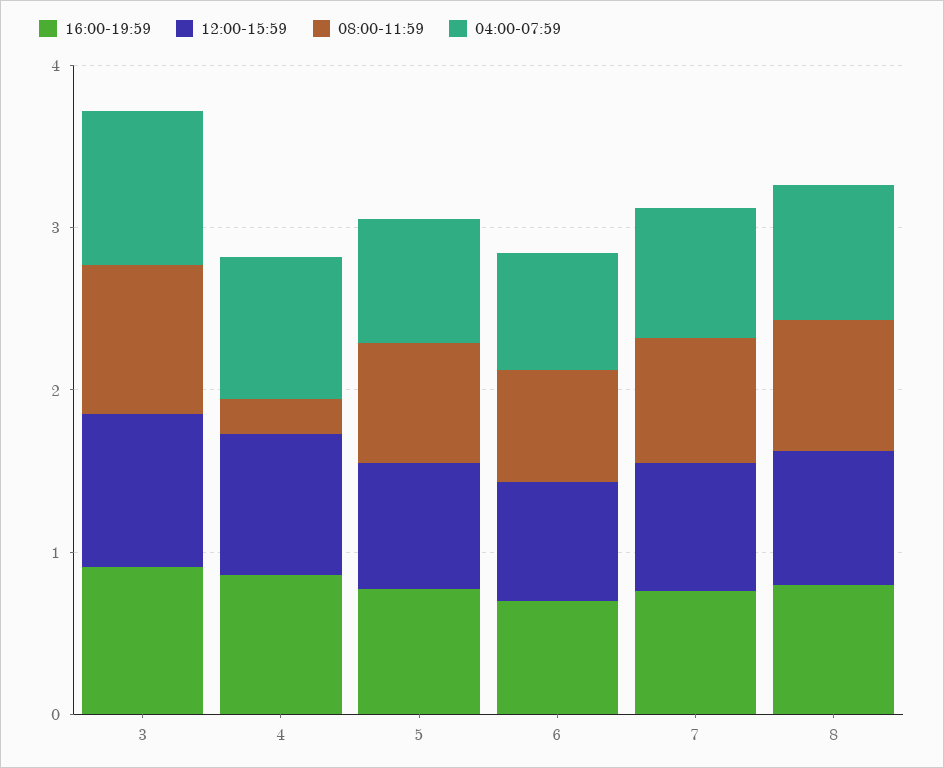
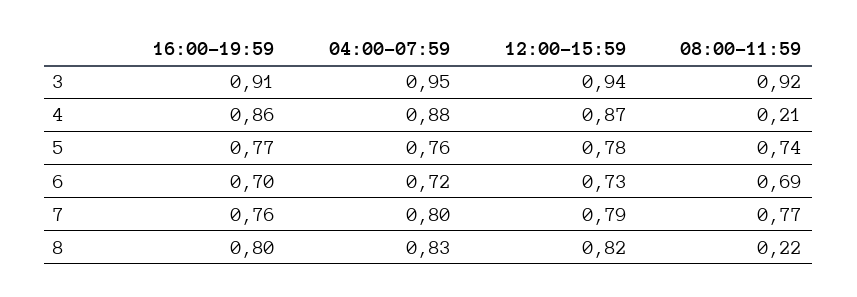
  {
    "16:00-19:59": {
      "3": 0.91,
      "4": 0.86,
      "5": 0.77,
      "6": 0.7,
      "7": 0.76,
      "8": 0.8
    },
    "12:00-15:59": {
      "3": 0.94,
      "4": 0.87,
      "5": 0.78,
      "6": 0.73,
      "7": 0.79,
      "8": 0.82
    },
    "08:00-11:59": {
      "3": 0.92,
      "4": 0.21,
      "5": 0.74,
      "6": 0.69,
      "7": 0.77,
-     "8": 0.8
+     "8": 0.22
    },
    "04:00-07:59": {
      "3": 0.95,
      "4": 0.88,
      "5": 0.76,
      "6": 0.72,
      "7": 0.8,
      "8": 0.83
    }
  }

